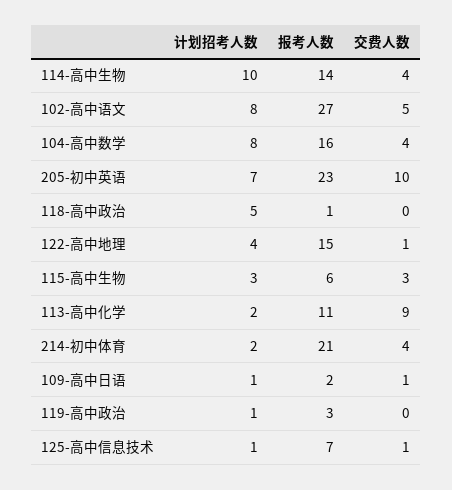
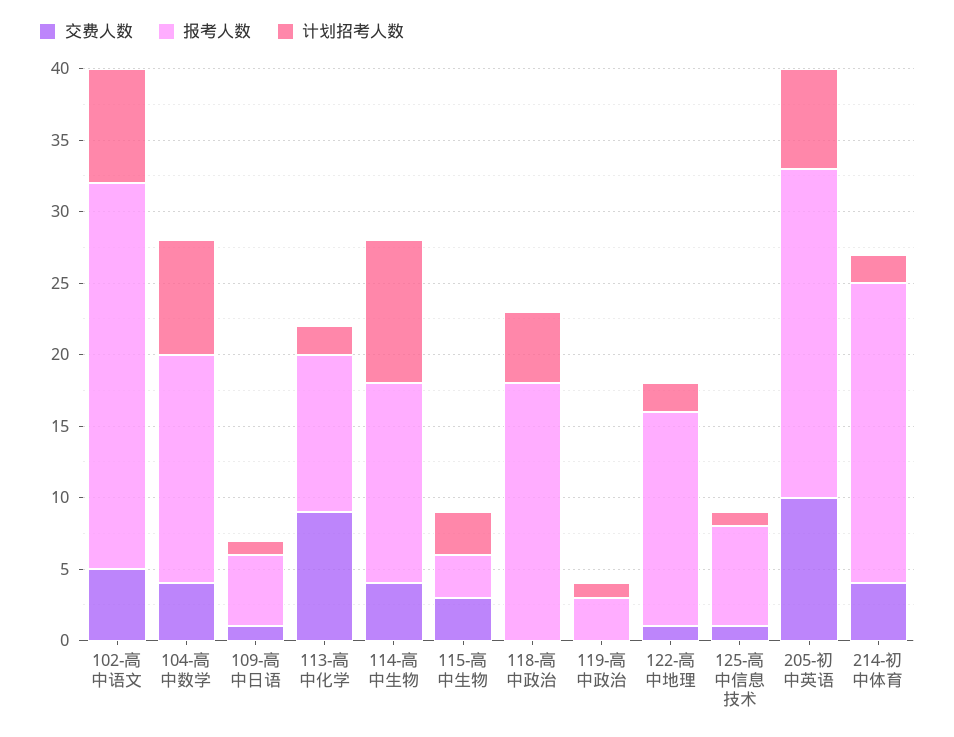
  {
    "计划招考人数": {
      "114-高中生物": 10,
      "102-高中语文": 8,
      "104-高中数学": 8,
      "205-初中英语": 7,
      "118-高中政治": 5,
-     "122-高中地理": 4,
+     "122-高中地理": 2,
      "115-高中生物": 3,
      "113-高中化学": 2,
      "214-初中体育": 2,
      "109-高中日语": 1,
      "119-高中政治": 1,
      "125-高中信息技术": 1
    },
    "报考人数": {
      "114-高中生物": 14,
      "102-高中语文": 27,
      "104-高中数学": 16,
      "205-初中英语": 23,
-     "118-高中政治": 1,
+     "118-高中政治": 18,
      "122-高中地理": 15,
-     "115-高中生物": 6,
+     "115-高中生物": 3,
      "113-高中化学": 11,
      "214-初中体育": 21,
-     "109-高中日语": 2,
+     "109-高中日语": 5,
      "119-高中政治": 3,
      "125-高中信息技术": 7
    },
    "交费人数": {
      "114-高中生物": 4,
      "102-高中语文": 5,
      "104-高中数学": 4,
      "205-初中英语": 10,
      "118-高中政治": 0,
      "122-高中地理": 1,
      "115-高中生物": 3,
      "113-高中化学": 9,
      "214-初中体育": 4,
      "109-高中日语": 1,
      "119-高中政治": 0,
      "125-高中信息技术": 1
    }
  }

